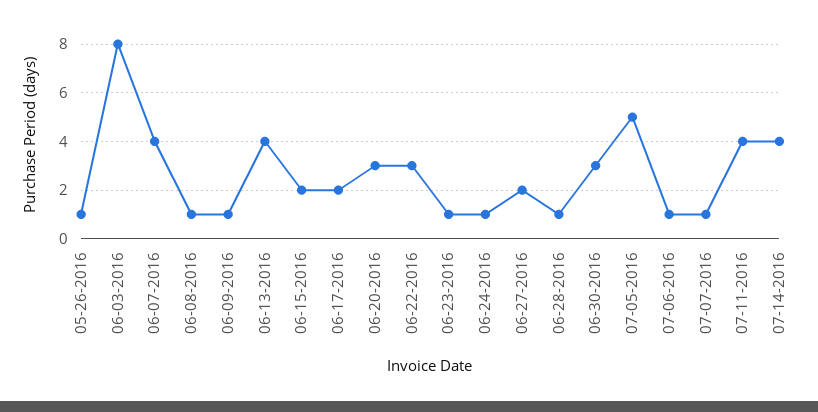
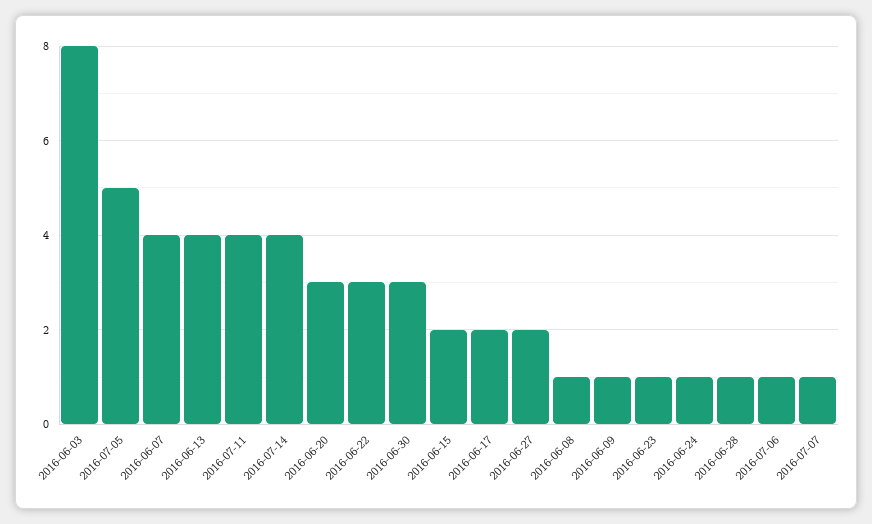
  {
-   "05-26-2016": 1,
    "06-03-2016": 8,
    "06-07-2016": 4,
    "06-08-2016": 1,
    "06-09-2016": 1,
    "06-13-2016": 4,
    "06-15-2016": 2,
    "06-17-2016": 2,
    "06-20-2016": 3,
    "06-22-2016": 3,
    "06-23-2016": 1,
    "06-24-2016": 1,
    "06-27-2016": 2,
    "06-28-2016": 1,
    "06-30-2016": 3,
    "07-05-2016": 5,
    "07-06-2016": 1,
    "07-07-2016": 1,
    "07-11-2016": 4,
    "07-14-2016": 4
  }

